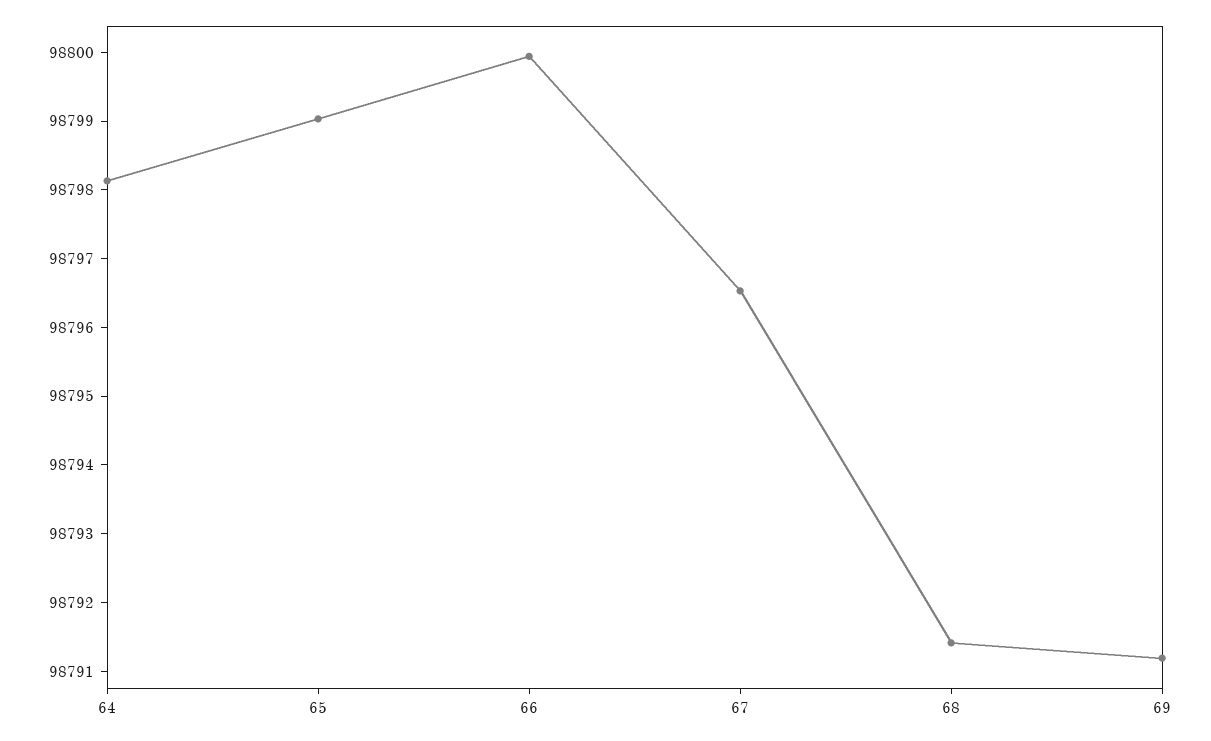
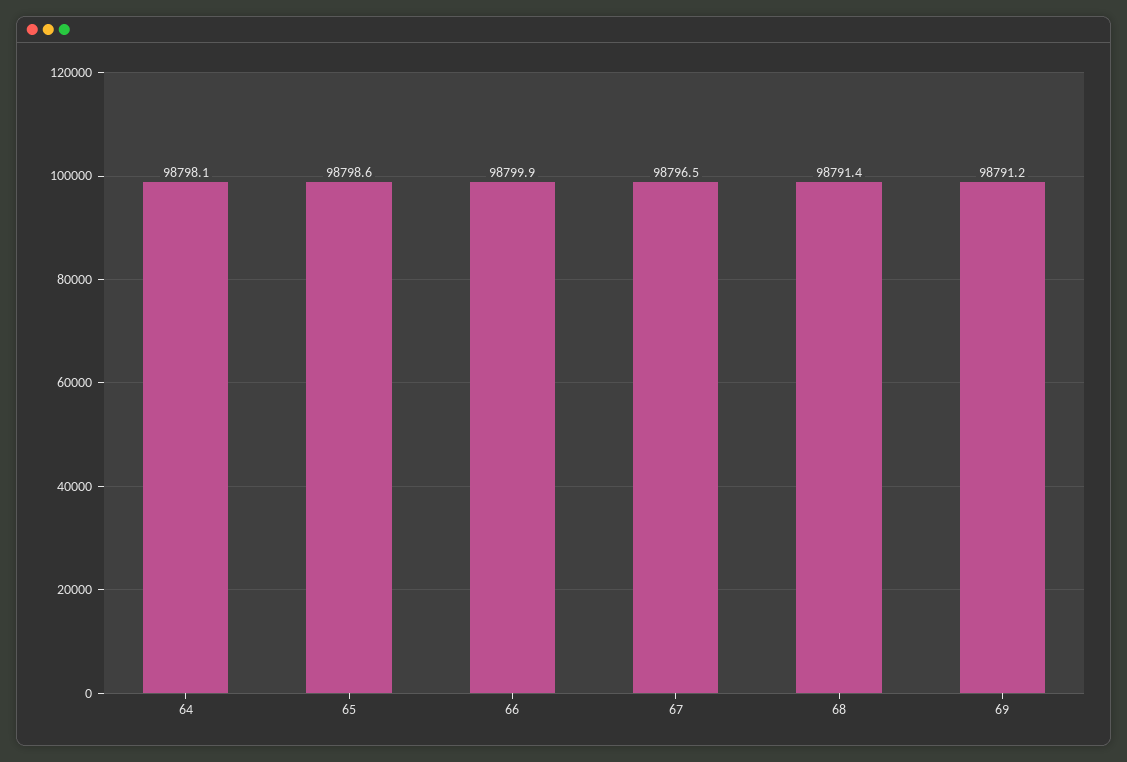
  {
    "64": 98798.1,
-   "65": 98799,
+   "65": 98798.6,
    "66": 98799.9,
    "67": 98796.5,
    "68": 98791.4,
    "69": 98791.2
  }

